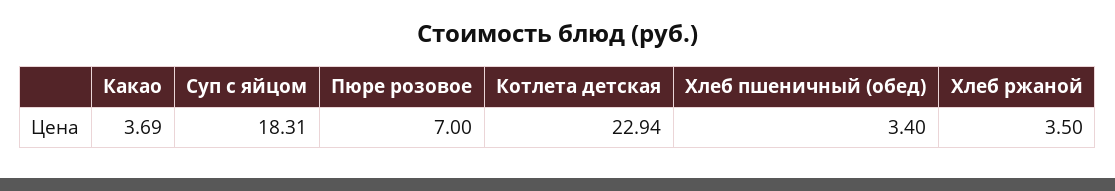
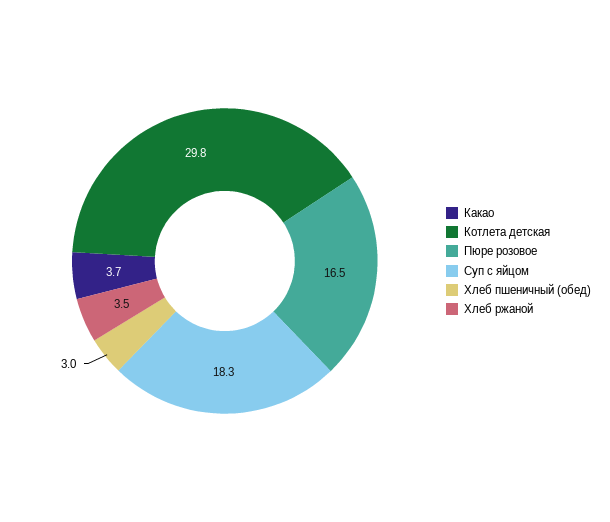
  {
    "Какао": 3.69,
    "Суп с яйцом": 18.31,
-   "Пюре розовое": 7,
+   "Пюре розовое": 16.5,
-   "Котлета детская": 22.94,
+   "Котлета детская": 29.8,
-   "Хлеб пшеничный (обед)": 3.4,
+   "Хлеб пшеничный (обед)": 3,
    "Хлеб ржаной": 3.5
  }

